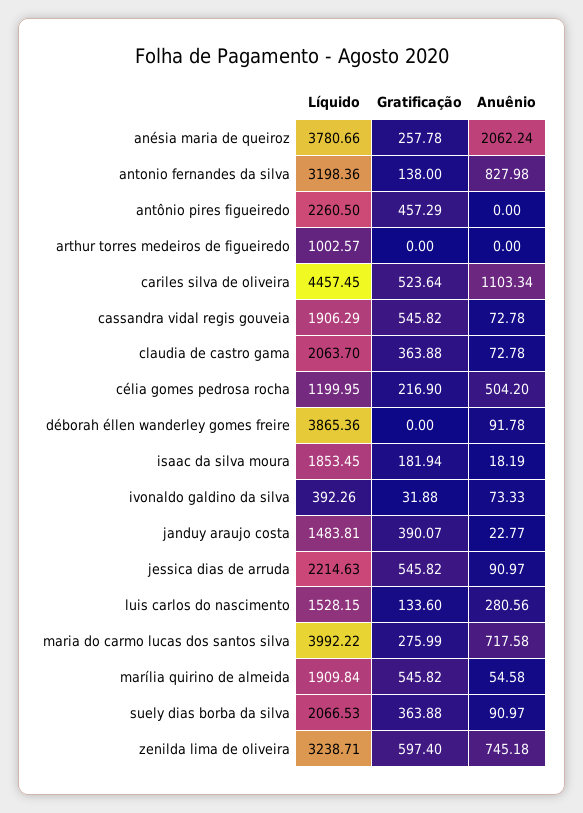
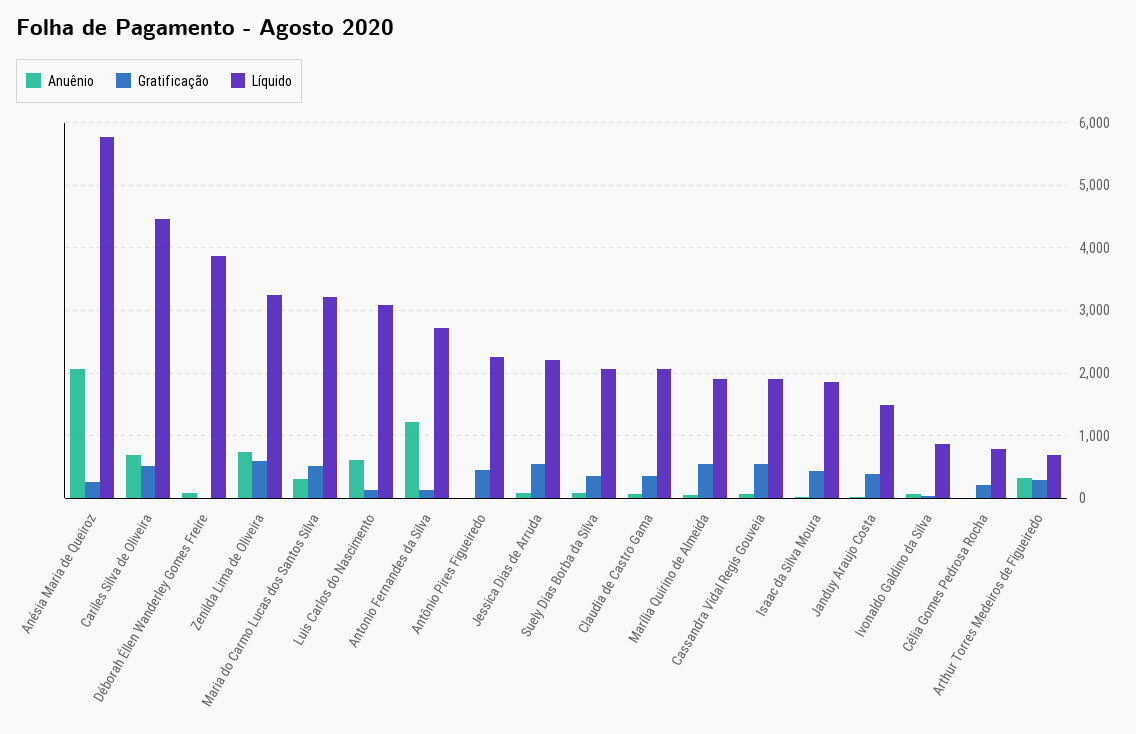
  {
    "Líquido": {
-     "anésia maria de queiroz": 3780.66,
+     "anésia maria de queiroz": 5800,
-     "antonio fernandes da silva": 3198.36,
+     "antonio fernandes da silva": 2700,
      "antônio pires figueiredo": 2260.5,
-     "arthur torres medeiros de figueiredo": 1002.57,
+     "arthur torres medeiros de figueiredo": 700,
      "cariles silva de oliveira": 4457.45,
      "cassandra vidal regis gouveia": 1906.29,
      "claudia de castro gama": 2063.7,
-     "célia gomes pedrosa rocha": 1199.95,
+     "célia gomes pedrosa rocha": 800,
      "déborah éllen wanderley gomes freire": 3865.36,
      "isaac da silva moura": 1853.45,
-     "ivonaldo galdino da silva": 392.26,
+     "ivonaldo galdino da silva": 900,
      "janduy araujo costa": 1483.81,
      "jessica dias de arruda": 2214.63,
-     "luis carlos do nascimento": 1528.15,
+     "luis carlos do nascimento": 3100,
-     "maria do carmo lucas dos santos silva": 3992.22,
+     "maria do carmo lucas dos santos silva": 3200,
      "marília quirino de almeida": 1909.84,
      "suely dias borba da silva": 2066.53,
      "zenilda lima de oliveira": 3238.71
    },
    "Gratificação": {
      "anésia maria de queiroz": 257.78,
      "antonio fernandes da silva": 138,
      "antônio pires figueiredo": 457.29,
-     "arthur torres medeiros de figueiredo": 0,
+     "arthur torres medeiros de figueiredo": 300,
      "cariles silva de oliveira": 523.64,
      "cassandra vidal regis gouveia": 545.82,
      "claudia de castro gama": 363.88,
      "célia gomes pedrosa rocha": 216.9,
      "déborah éllen wanderley gomes freire": 0,
-     "isaac da silva moura": 181.94,
+     "isaac da silva moura": 400,
      "ivonaldo galdino da silva": 31.88,
      "janduy araujo costa": 390.07,
      "jessica dias de arruda": 545.82,
      "luis carlos do nascimento": 133.6,
-     "maria do carmo lucas dos santos silva": 275.99,
+     "maria do carmo lucas dos santos silva": 500,
      "marília quirino de almeida": 545.82,
      "suely dias borba da silva": 363.88,
      "zenilda lima de oliveira": 597.4
    },
    "Anuênio": {
      "anésia maria de queiroz": 2062.24,
-     "antonio fernandes da silva": 827.98,
+     "antonio fernandes da silva": 1200,
      "antônio pires figueiredo": 0,
-     "arthur torres medeiros de figueiredo": 0,
+     "arthur torres medeiros de figueiredo": 300,
-     "cariles silva de oliveira": 1103.34,
+     "cariles silva de oliveira": 700,
      "cassandra vidal regis gouveia": 72.78,
      "claudia de castro gama": 72.78,
-     "célia gomes pedrosa rocha": 504.2,
+     "célia gomes pedrosa rocha": 0,
      "déborah éllen wanderley gomes freire": 91.78,
      "isaac da silva moura": 18.19,
      "ivonaldo galdino da silva": 73.33,
      "janduy araujo costa": 22.77,
      "jessica dias de arruda": 90.97,
-     "luis carlos do nascimento": 280.56,
+     "luis carlos do nascimento": 600,
-     "maria do carmo lucas dos santos silva": 717.58,
+     "maria do carmo lucas dos santos silva": 300,
      "marília quirino de almeida": 54.58,
      "suely dias borba da silva": 90.97,
      "zenilda lima de oliveira": 745.18
    }
  }

